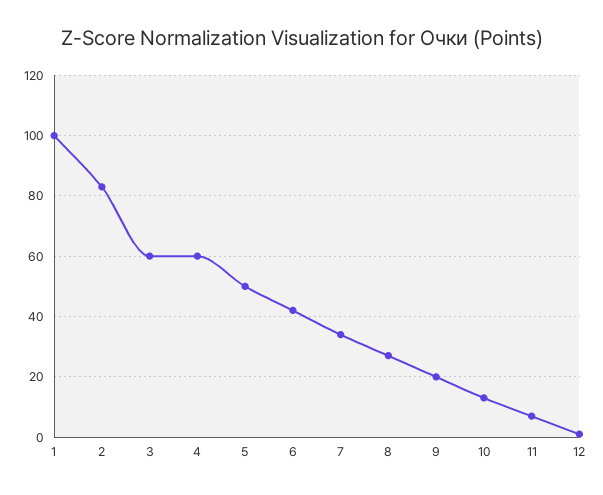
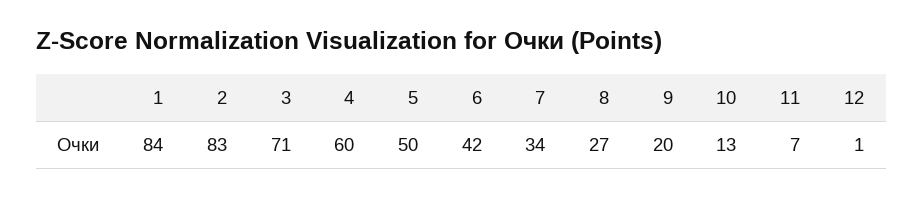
  {
-   "1": 100,
+   "1": 84,
    "2": 83,
-   "3": 60,
+   "3": 71,
    "4": 60,
    "5": 50,
    "6": 42,
    "7": 34,
    "8": 27,
    "9": 20,
    "10": 13,
    "11": 7,
    "12": 1
  }

